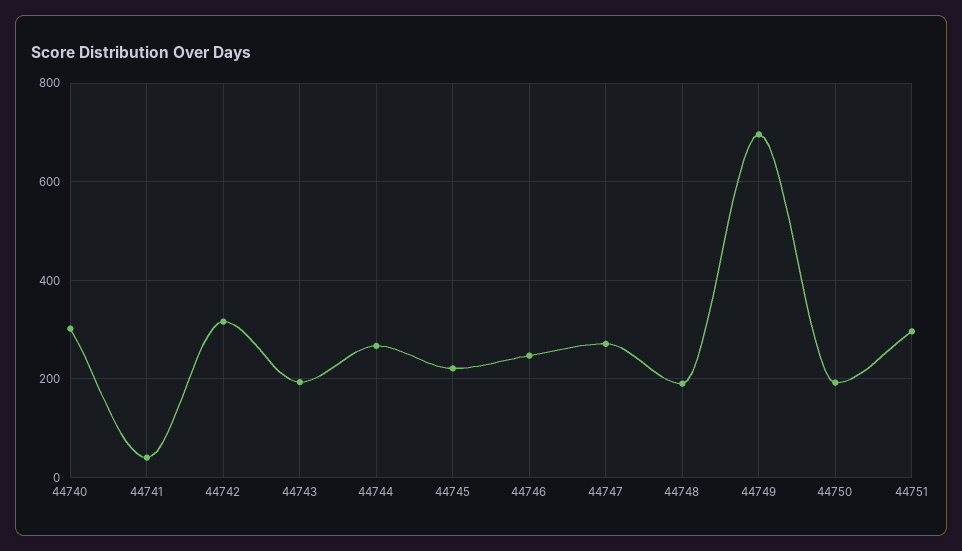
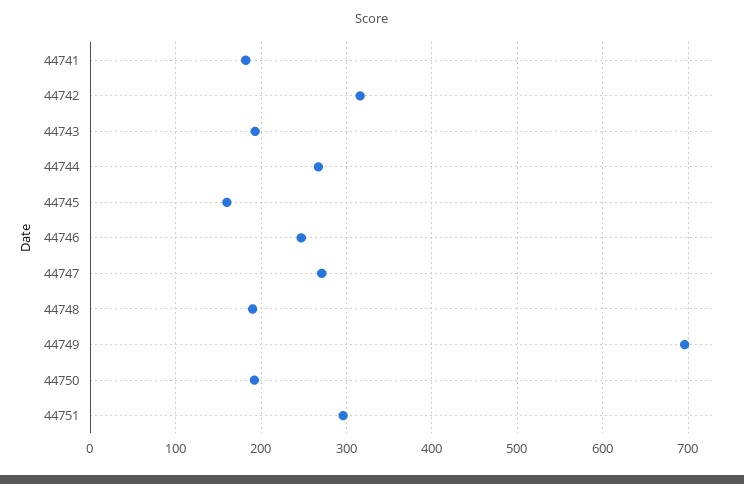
  {
-   "44740": 300,
-   "44741": 40,
+   "44741": 180,
    "44742": 320,
    "44743": 190,
    "44744": 270,
-   "44745": 220,
+   "44745": 160,
    "44746": 250,
    "44747": 270,
    "44748": 190,
    "44749": 700,
    "44750": 190,
    "44751": 300
  }

